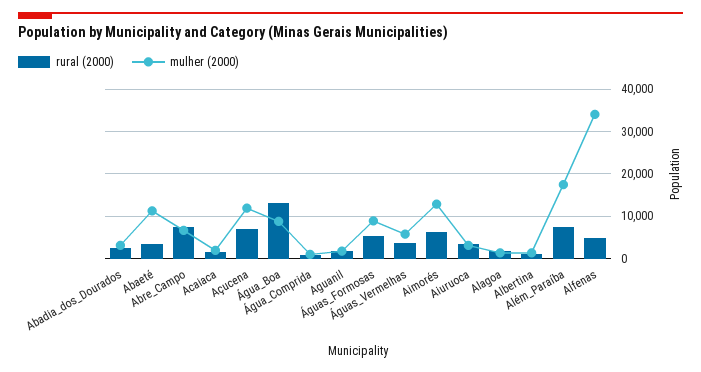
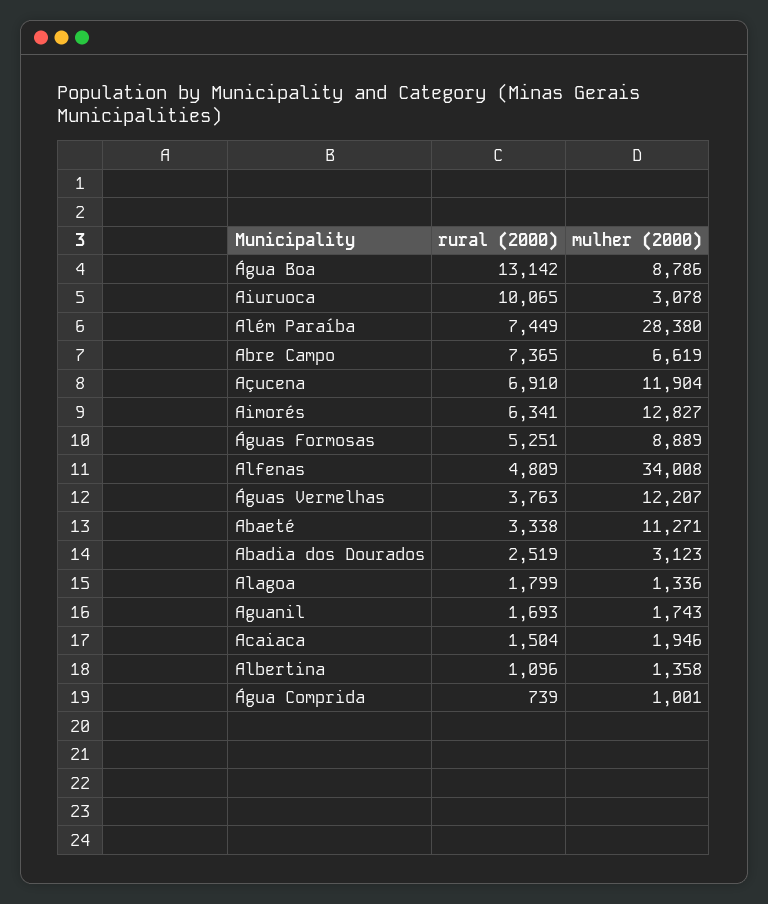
  {
    "rural (2000)": {
      "Abadia_dos_Dourados": 2519,
      "Abaeté": 3338,
      "Abre_Campo": 7365,
      "Acaiaca": 1504,
      "Açucena": 6910,
      "Água_Boa": 13142,
      "Água_Comprida": 739,
      "Aguanil": 1693,
      "Águas_Formosas": 5251,
      "Águas_Vermelhas": 3763,
      "Aimorés": 6341,
-     "Aiuruoca": 4000,
+     "Aiuruoca": 10065,
      "Alagoa": 1799,
      "Albertina": 1096,
      "Além_Paraíba": 7449,
      "Alfenas": 4809
    },
    "mulher (2000)": {
      "Abadia_dos_Dourados": 3123,
      "Abaeté": 11271,
      "Abre_Campo": 6619,
      "Acaiaca": 1946,
      "Açucena": 11904,
      "Água_Boa": 8786,
      "Água_Comprida": 1001,
      "Aguanil": 1743,
      "Águas_Formosas": 8889,
-     "Águas_Vermelhas": 6000,
+     "Águas_Vermelhas": 12207,
      "Aimorés": 12827,
      "Aiuruoca": 3078,
      "Alagoa": 1336,
      "Albertina": 1358,
-     "Além_Paraíba": 18000,
+     "Além_Paraíba": 28380,
      "Alfenas": 34008
    }
  }

